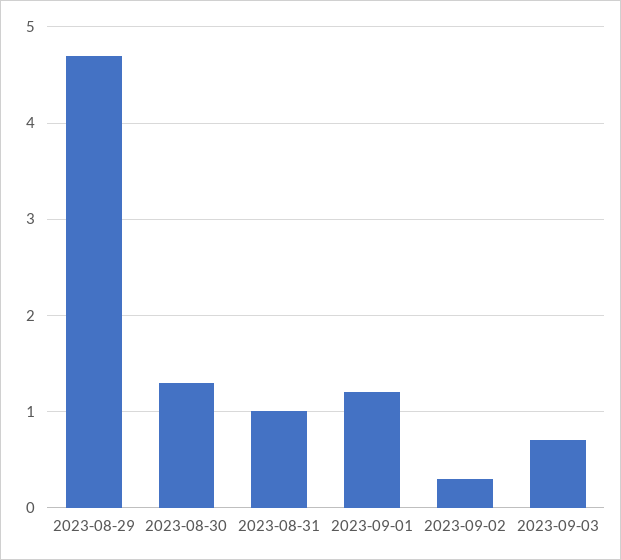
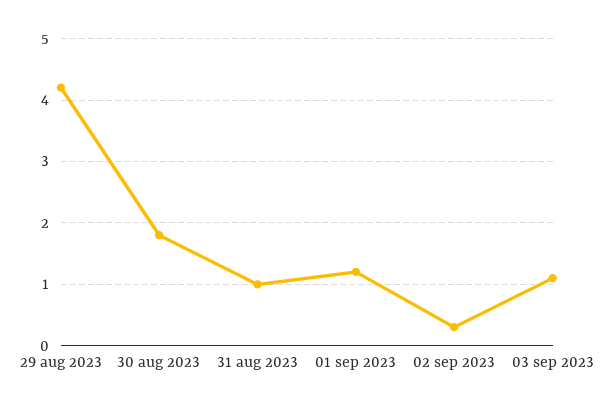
  {
-   "2023-08-29": 4.7,
+   "2023-08-29": 4.2,
-   "2023-08-30": 1.3,
+   "2023-08-30": 1.8,
    "2023-08-31": 1,
    "2023-09-01": 1.2,
    "2023-09-02": 0.3,
-   "2023-09-03": 0.7
+   "2023-09-03": 1.1
  }

